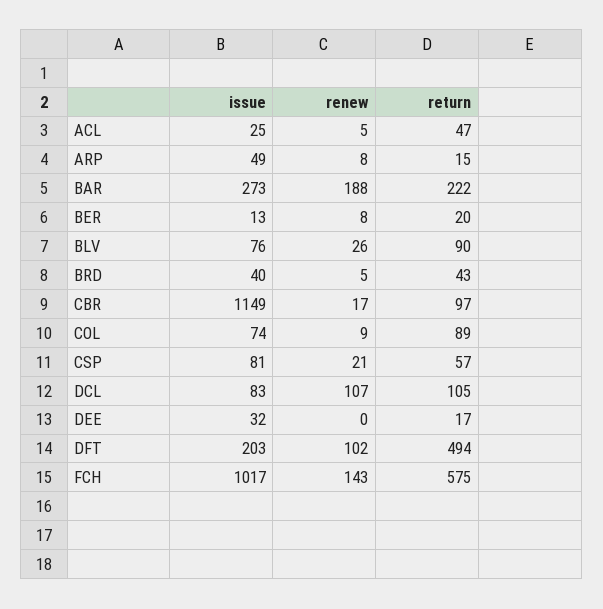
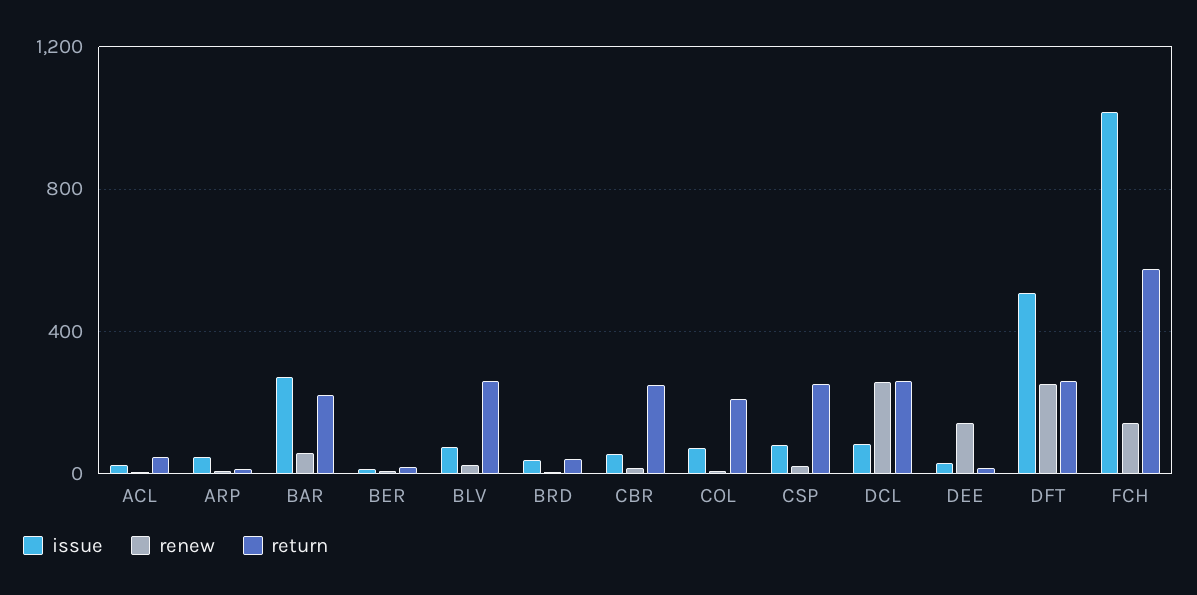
  {
    "issue": {
      "ACL": 25,
      "ARP": 49,
      "BAR": 273,
      "BER": 13,
      "BLV": 76,
      "BRD": 40,
-     "CBR": 1149,
+     "CBR": 50,
      "COL": 74,
      "CSP": 81,
      "DCL": 83,
      "DEE": 32,
-     "DFT": 203,
+     "DFT": 500,
      "FCH": 1017
    },
    "renew": {
      "ACL": 5,
      "ARP": 8,
-     "BAR": 188,
+     "BAR": 50,
      "BER": 8,
      "BLV": 26,
      "BRD": 5,
      "CBR": 17,
      "COL": 9,
      "CSP": 21,
-     "DCL": 107,
+     "DCL": 250,
-     "DEE": 0,
+     "DEE": 150,
-     "DFT": 102,
+     "DFT": 250,
      "FCH": 143
    },
    "return": {
      "ACL": 47,
      "ARP": 15,
      "BAR": 222,
      "BER": 20,
-     "BLV": 90,
+     "BLV": 250,
      "BRD": 43,
-     "CBR": 97,
+     "CBR": 250,
-     "COL": 89,
+     "COL": 200,
-     "CSP": 57,
+     "CSP": 250,
-     "DCL": 105,
+     "DCL": 250,
      "DEE": 17,
-     "DFT": 494,
+     "DFT": 250,
      "FCH": 575
    }
  }

